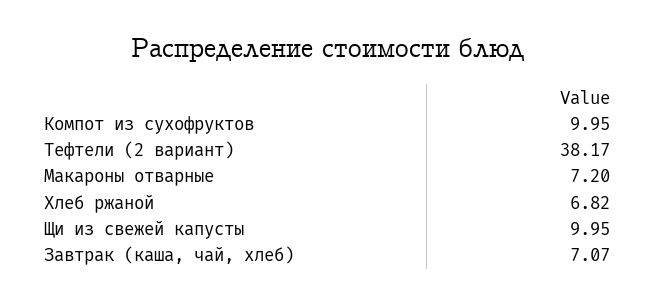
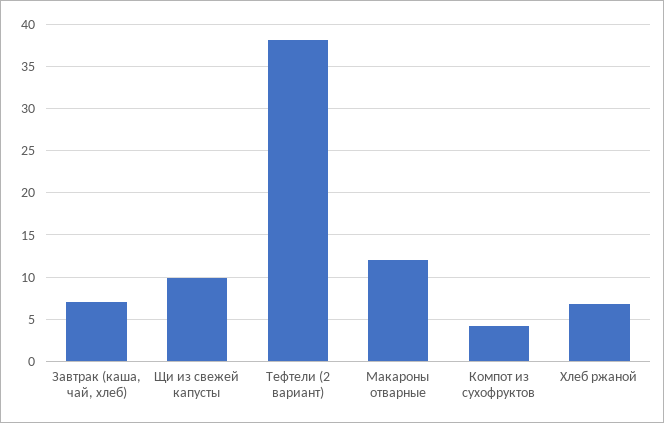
  {
-   "Компот из сухофруктов": 9.95,
+   "Компот из сухофруктов": 4,
    "Тефтели (2 вариант)": 38.17,
-   "Макароны отварные": 7.2,
+   "Макароны отварные": 12,
    "Хлеб ржаной": 6.82,
    "Щи из свежей капусты": 9.95,
    "Завтрак (каша, чай, хлеб)": 7.07
  }

